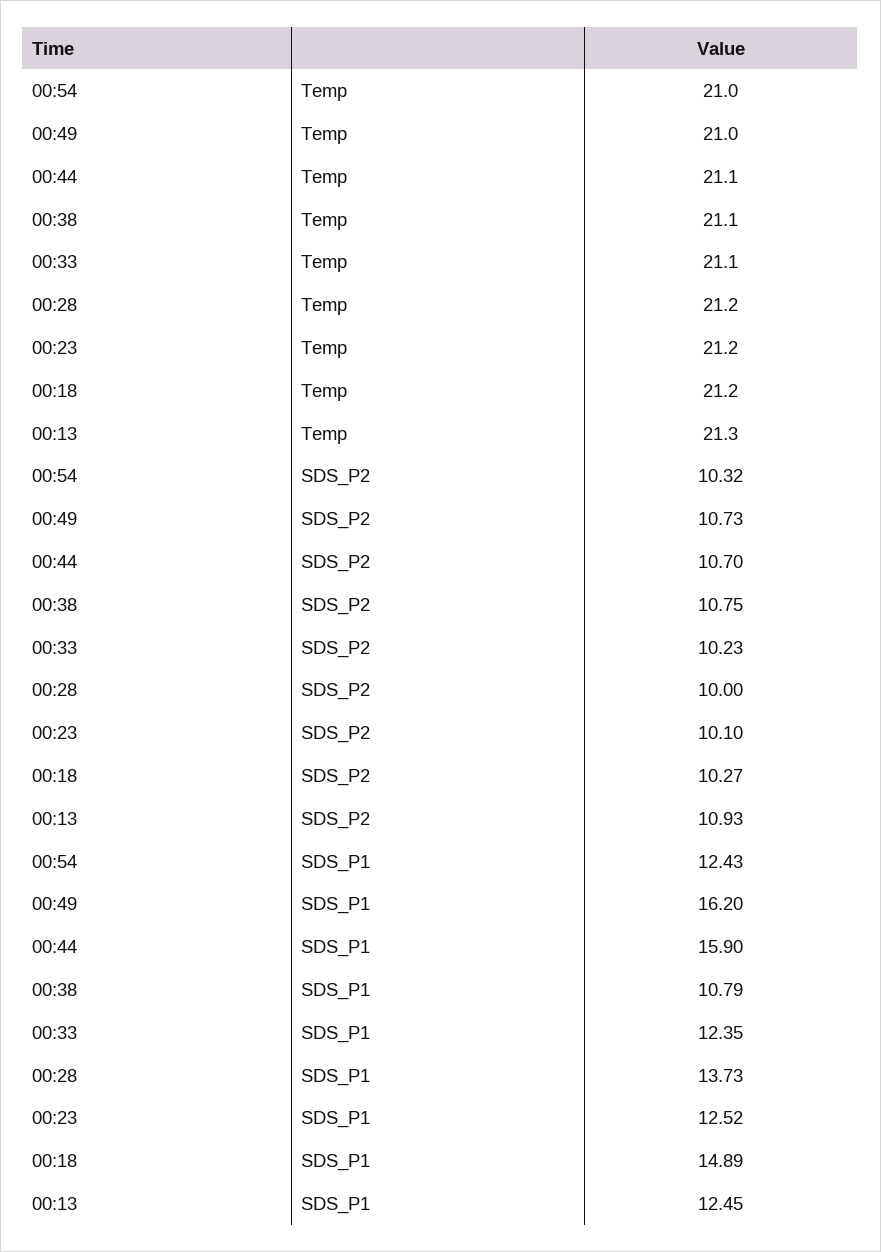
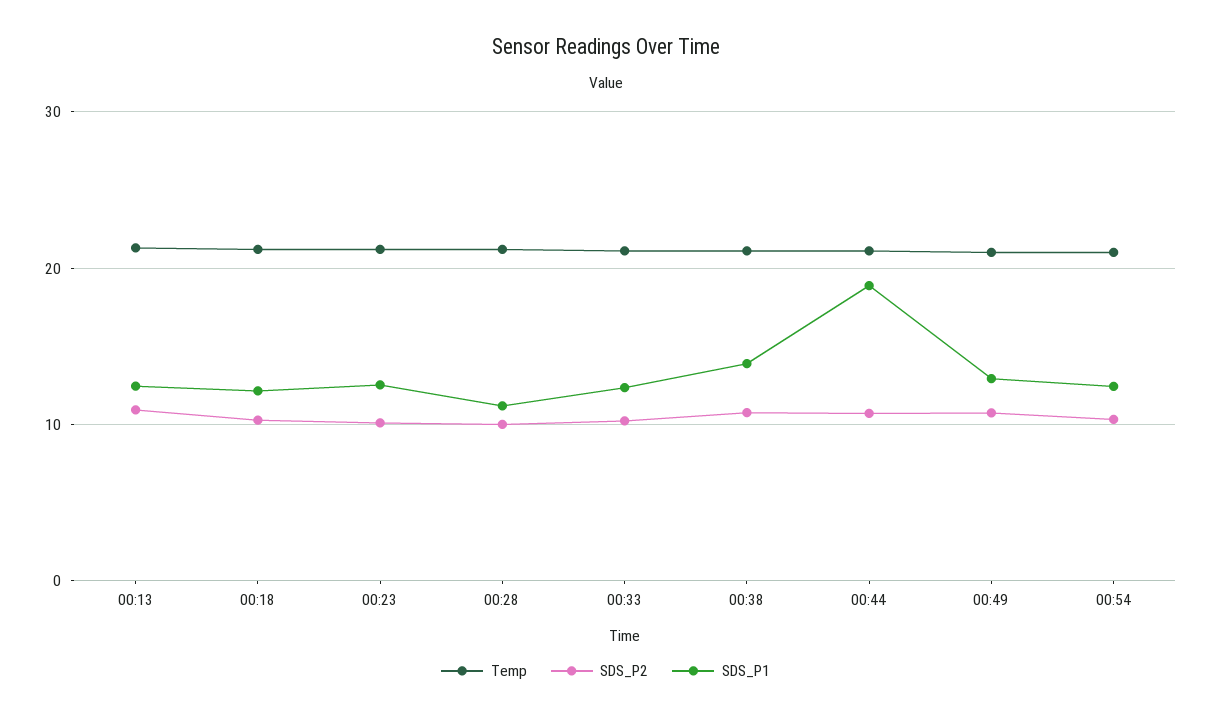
  {
    "Temp": {
      "00:54": 21,
      "00:49": 21,
      "00:44": 21.1,
      "00:38": 21.1,
      "00:33": 21.1,
      "00:28": 21.2,
      "00:23": 21.2,
      "00:18": 21.2,
      "00:13": 21.3
    },
    "SDS_P2": {
      "00:54": 10.32,
      "00:49": 10.73,
      "00:44": 10.7,
      "00:38": 10.75,
      "00:33": 10.23,
      "00:28": 10,
      "00:23": 10.1,
      "00:18": 10.27,
      "00:13": 10.93
    },
    "SDS_P1": {
      "00:54": 12.43,
-     "00:49": 16.2,
+     "00:49": 13,
-     "00:44": 15.9,
+     "00:44": 19,
-     "00:38": 10.79,
+     "00:38": 14,
      "00:33": 12.35,
-     "00:28": 13.73,
+     "00:28": 11,
      "00:23": 12.52,
-     "00:18": 14.89,
+     "00:18": 12,
      "00:13": 12.45
    }
  }

